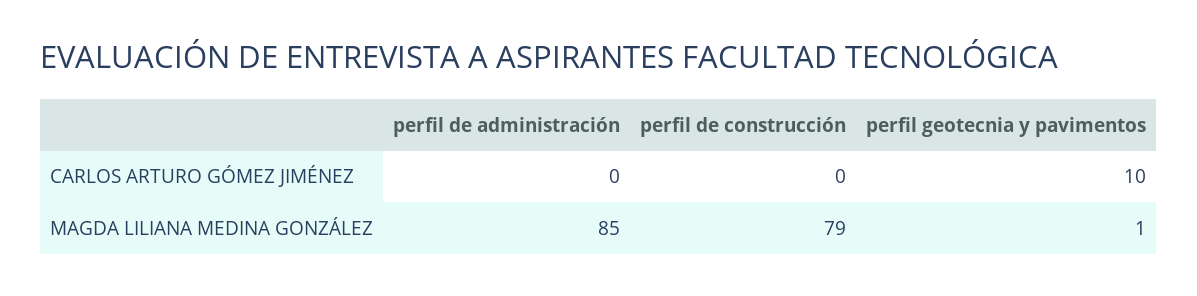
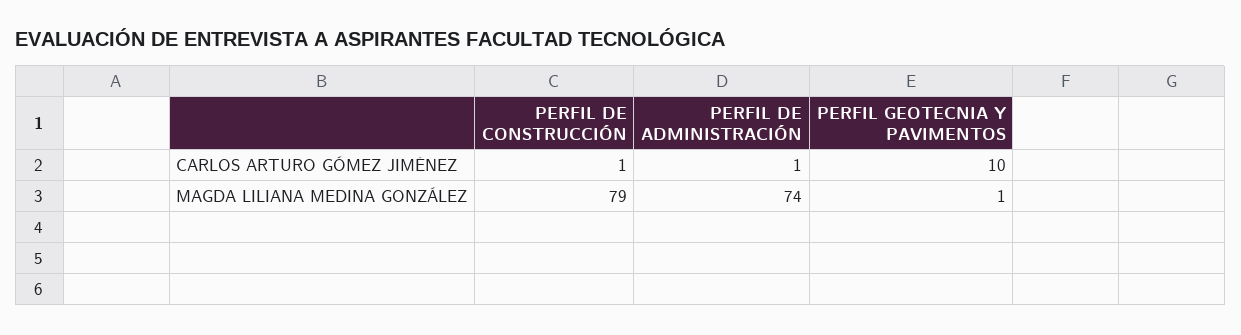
  {
    "perfil de administración": {
-     "CARLOS ARTURO GÓMEZ JIMÉNEZ": 0,
+     "CARLOS ARTURO GÓMEZ JIMÉNEZ": 1,
-     "MAGDA LILIANA MEDINA GONZÁLEZ": 85
+     "MAGDA LILIANA MEDINA GONZÁLEZ": 74
    },
    "perfil de construcción": {
-     "CARLOS ARTURO GÓMEZ JIMÉNEZ": 0,
+     "CARLOS ARTURO GÓMEZ JIMÉNEZ": 1,
      "MAGDA LILIANA MEDINA GONZÁLEZ": 79
    },
    "perfil geotecnia y pavimentos": {
      "CARLOS ARTURO GÓMEZ JIMÉNEZ": 10,
      "MAGDA LILIANA MEDINA GONZÁLEZ": 1
    }
  }

